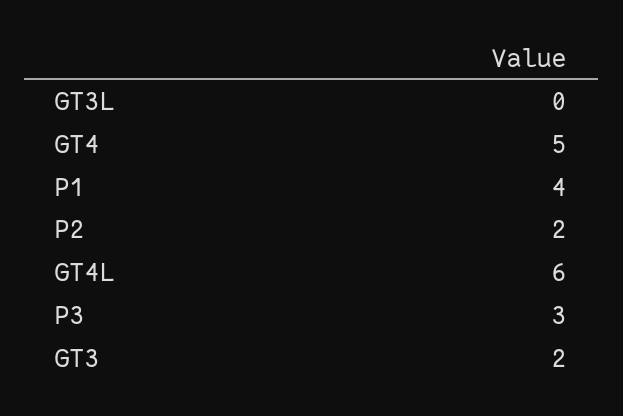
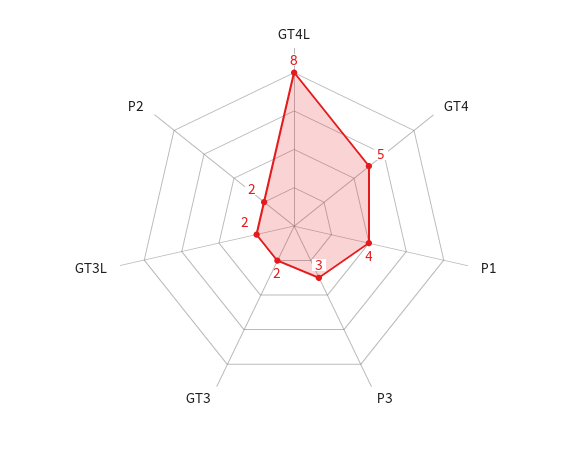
  {
-   "GT3L": 0,
+   "GT3L": 2,
    "GT4": 5,
    "P1": 4,
    "P2": 2,
-   "GT4L": 6,
+   "GT4L": 8,
    "P3": 3,
    "GT3": 2
  }

